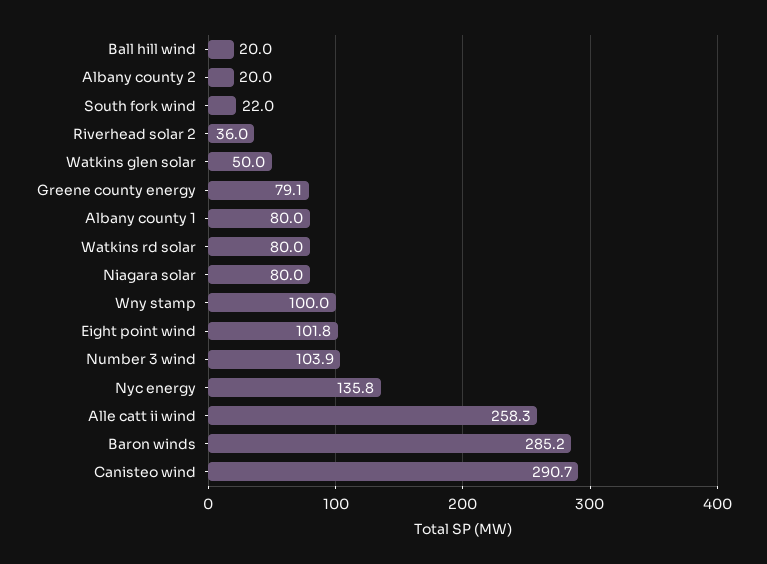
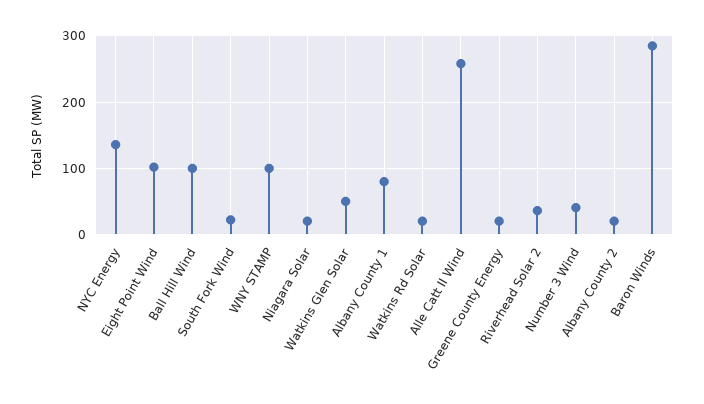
  {
-   "Ball hill wind": 20,
+   "Ball hill wind": 100,
    "Albany county 2": 20,
    "South fork wind": 22,
    "Riverhead solar 2": 36,
    "Watkins glen solar": 50,
-   "Greene county energy": 79.1,
+   "Greene county energy": 20,
    "Albany county 1": 80,
-   "Watkins rd solar": 80,
+   "Watkins rd solar": 20,
-   "Niagara solar": 80,
+   "Niagara solar": 20,
    "Wny stamp": 100,
    "Eight point wind": 101.8,
-   "Number 3 wind": 103.9,
+   "Number 3 wind": 40,
    "Nyc energy": 135.8,
    "Alle catt ii wind": 258.3,
-   "Baron winds": 285.2,
+   "Baron winds": 285.2
-   "Canisteo wind": 290.7
  }

